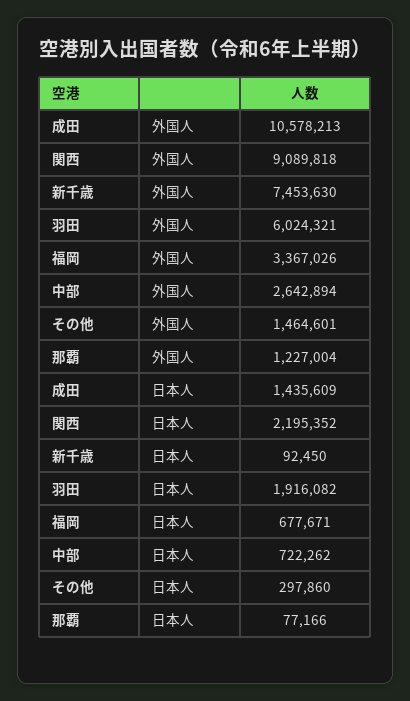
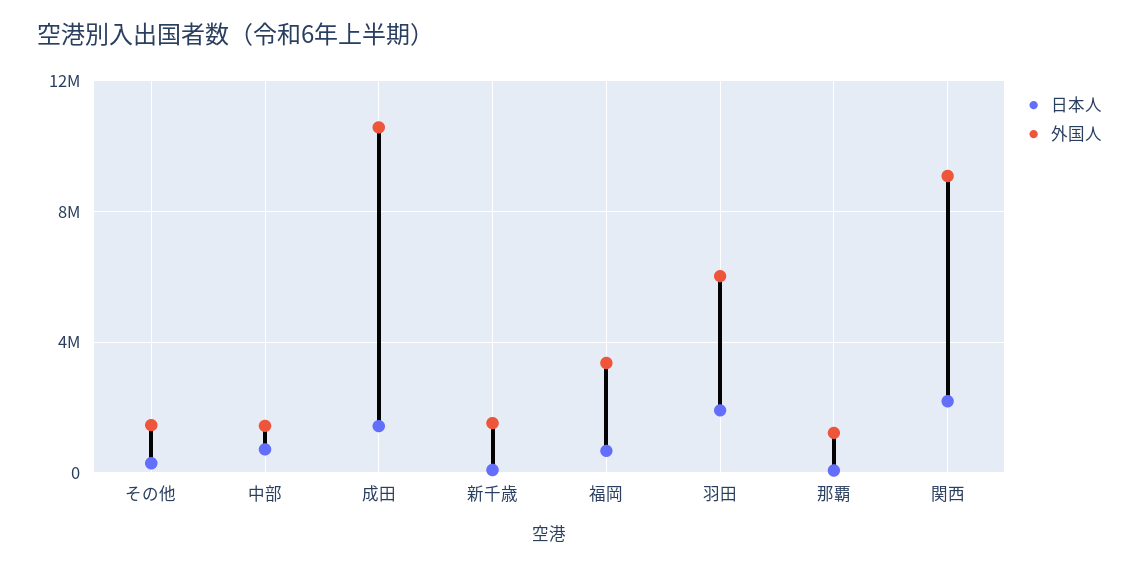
  {
    "外国人": {
      "成田": 10578213,
      "関西": 9089818,
-     "新千歳": 7453630,
+     "新千歳": 1500000,
      "羽田": 6024321,
      "福岡": 3367026,
-     "中部": 2642894,
+     "中部": 1500000,
      "その他": 1464601,
      "那覇": 1227004
    },
    "日本人": {
      "成田": 1435609,
      "関西": 2195352,
      "新千歳": 92450,
      "羽田": 1916082,
      "福岡": 677671,
      "中部": 722262,
      "その他": 297860,
      "那覇": 77166
    }
  }

